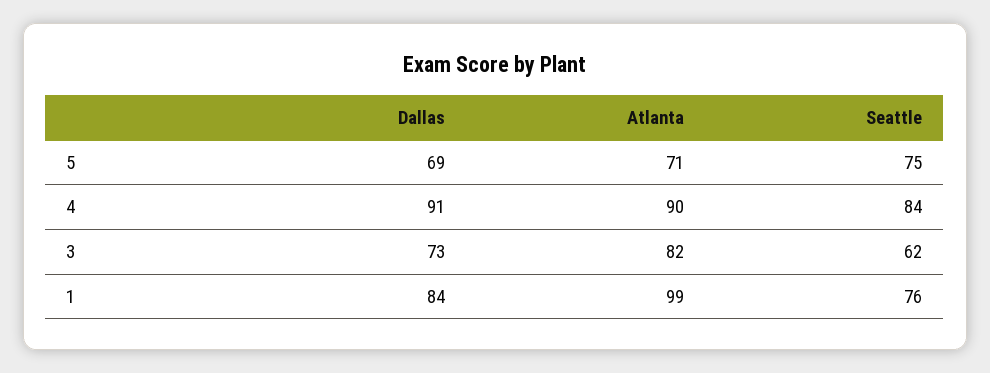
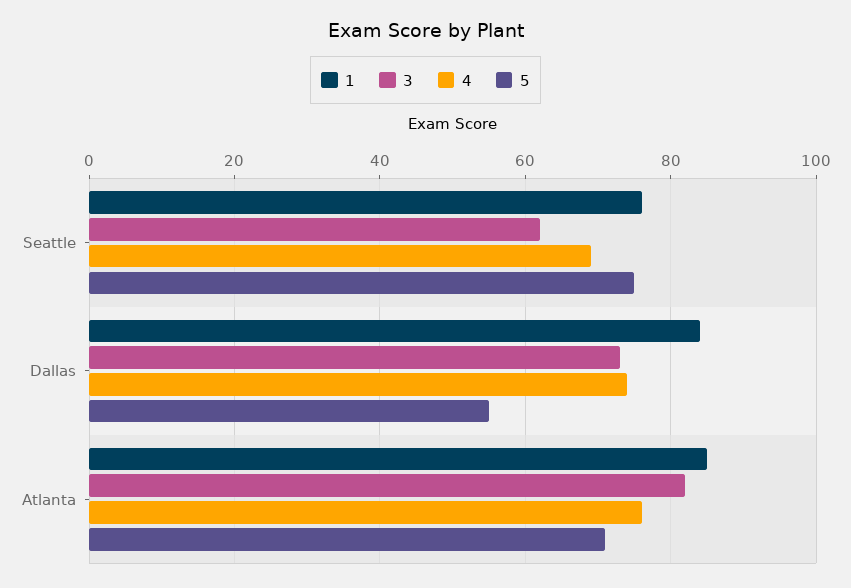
  {
    "5": {
-     "Dallas": 69,
+     "Dallas": 55,
      "Atlanta": 71,
      "Seattle": 75
    },
    "4": {
-     "Dallas": 91,
+     "Dallas": 75,
-     "Atlanta": 90,
+     "Atlanta": 75,
-     "Seattle": 84
+     "Seattle": 70
    },
    "3": {
      "Dallas": 73,
      "Atlanta": 82,
      "Seattle": 62
    },
    "1": {
      "Dallas": 84,
-     "Atlanta": 99,
+     "Atlanta": 85,
      "Seattle": 76
    }
  }

